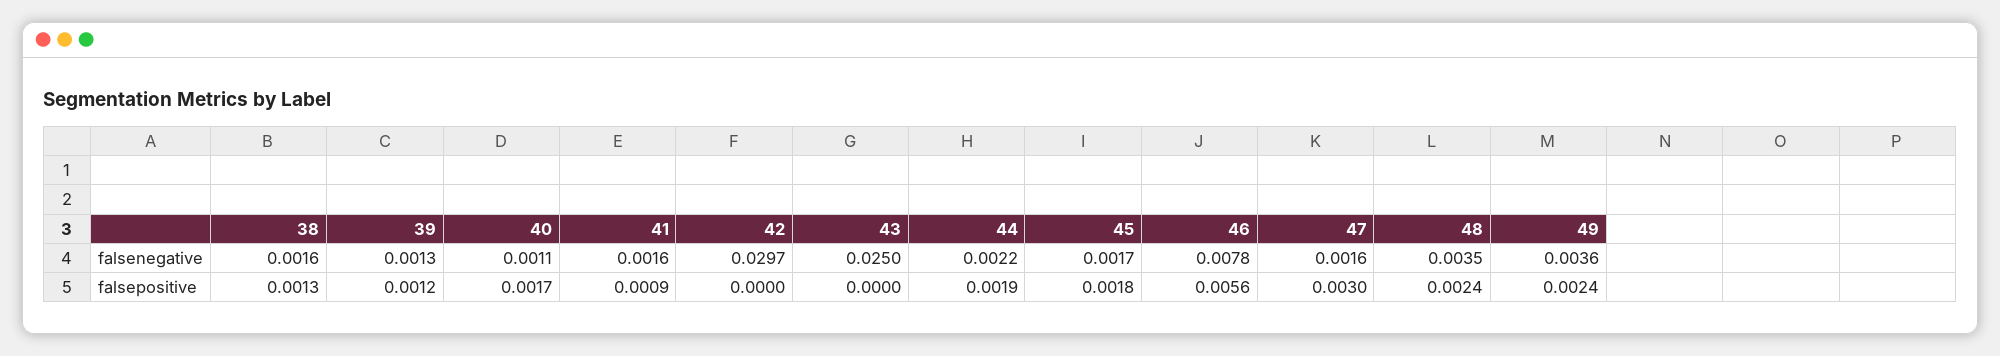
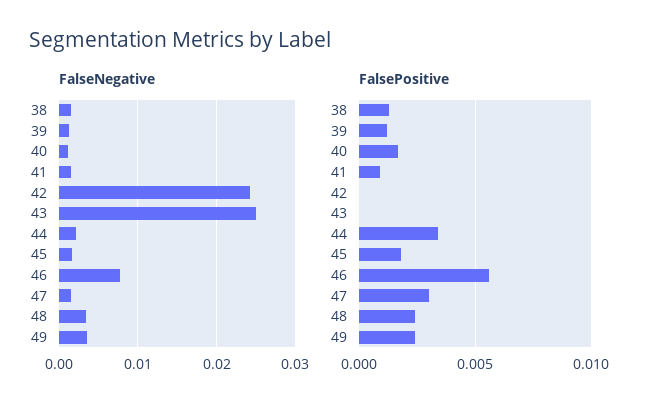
  {
    "falsenegative": {
      "38": 0.0016,
      "39": 0.0013,
      "40": 0.0011,
      "41": 0.0016,
-     "42": 0.0297,
+     "42": 0.024,
      "43": 0.025,
      "44": 0.0022,
      "45": 0.0017,
      "46": 0.0078,
      "47": 0.0016,
      "48": 0.0035,
      "49": 0.0036
    },
    "falsepositive": {
      "38": 0.0013,
      "39": 0.0012,
      "40": 0.0017,
      "41": 0.0009,
      "42": 0,
      "43": 0,
-     "44": 0.0019,
+     "44": 0.0035,
      "45": 0.0018,
      "46": 0.0056,
      "47": 0.003,
      "48": 0.0024,
      "49": 0.0024
    }
  }

